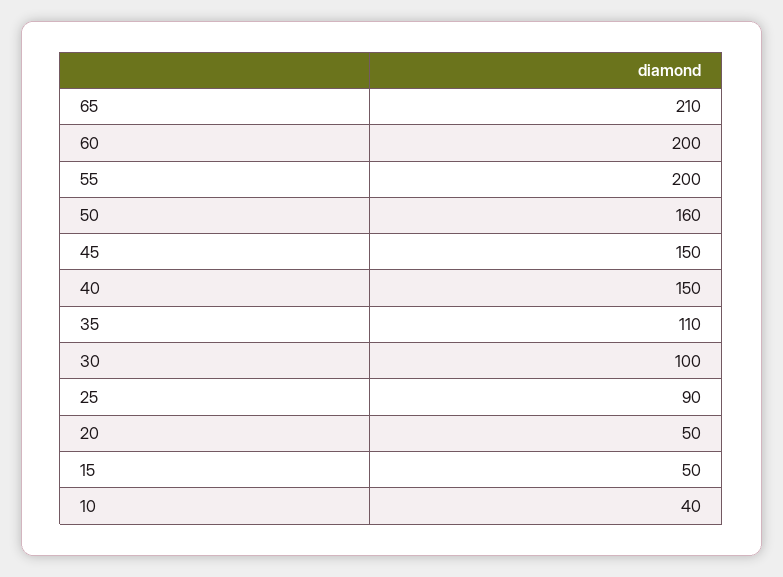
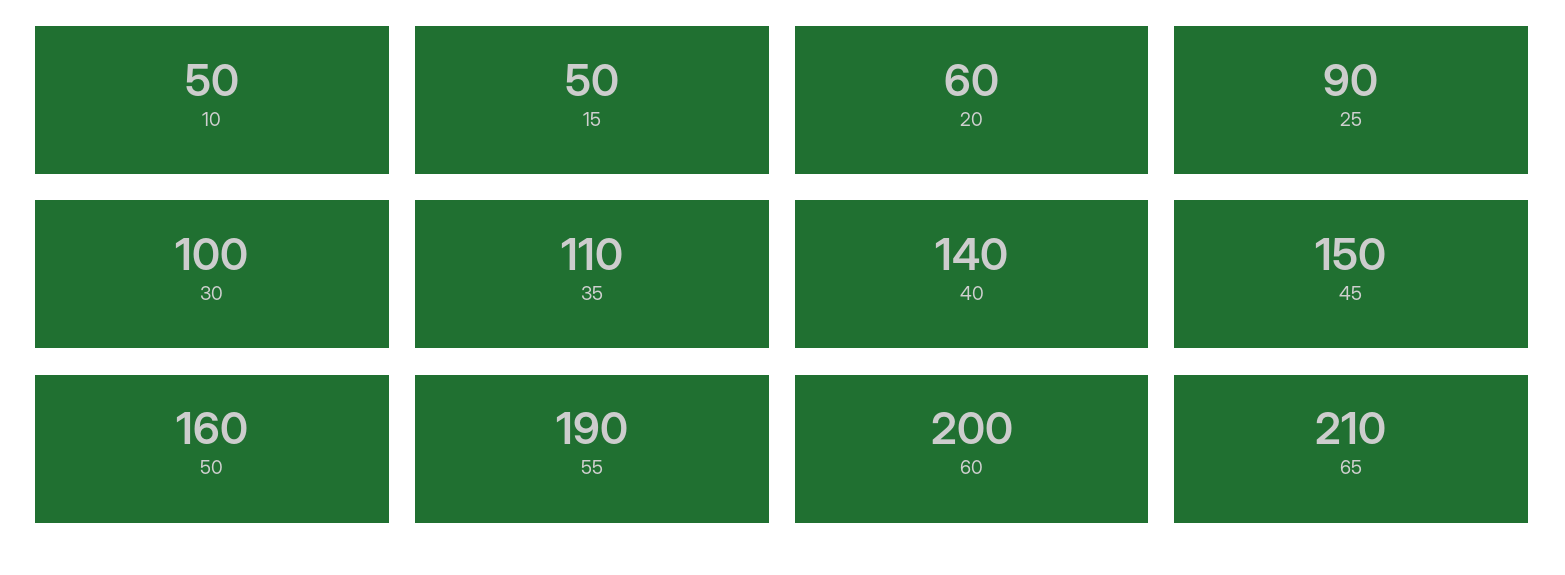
  {
    "65": 210,
    "60": 200,
-   "55": 200,
+   "55": 190,
    "50": 160,
    "45": 150,
-   "40": 150,
+   "40": 140,
    "35": 110,
    "30": 100,
    "25": 90,
-   "20": 50,
+   "20": 60,
    "15": 50,
-   "10": 40
+   "10": 50
  }

